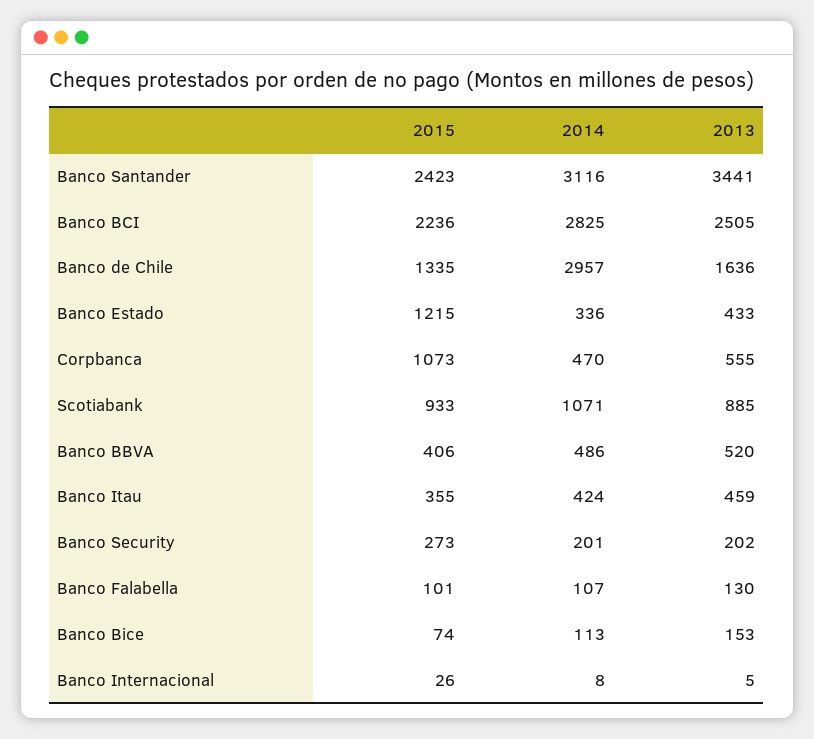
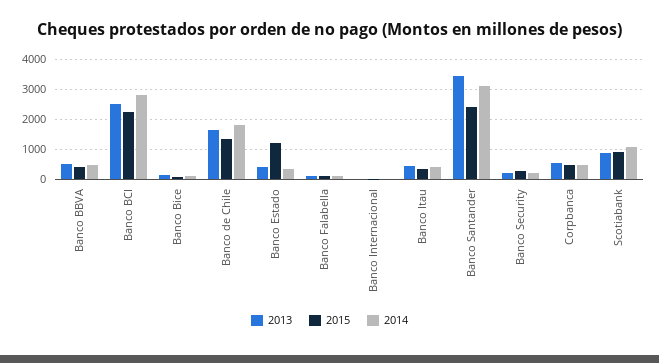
  {
    "2015": {
      "Banco Santander": 2423,
      "Banco BCI": 2236,
      "Banco de Chile": 1335,
      "Banco Estado": 1215,
-     "Corpbanca": 1073,
+     "Corpbanca": 500,
      "Scotiabank": 933,
      "Banco BBVA": 406,
      "Banco Itau": 355,
      "Banco Security": 273,
      "Banco Falabella": 101,
      "Banco Bice": 74,
      "Banco Internacional": 26
    },
    "2014": {
      "Banco Santander": 3116,
      "Banco BCI": 2825,
-     "Banco de Chile": 2957,
+     "Banco de Chile": 1750,
      "Banco Estado": 336,
      "Corpbanca": 470,
      "Scotiabank": 1071,
      "Banco BBVA": 486,
      "Banco Itau": 424,
      "Banco Security": 201,
      "Banco Falabella": 107,
      "Banco Bice": 113,
      "Banco Internacional": 8
    },
    "2013": {
      "Banco Santander": 3441,
      "Banco BCI": 2505,
      "Banco de Chile": 1636,
      "Banco Estado": 433,
      "Corpbanca": 555,
      "Scotiabank": 885,
      "Banco BBVA": 520,
      "Banco Itau": 459,
      "Banco Security": 202,
      "Banco Falabella": 130,
      "Banco Bice": 153,
      "Banco Internacional": 5
    }
  }

